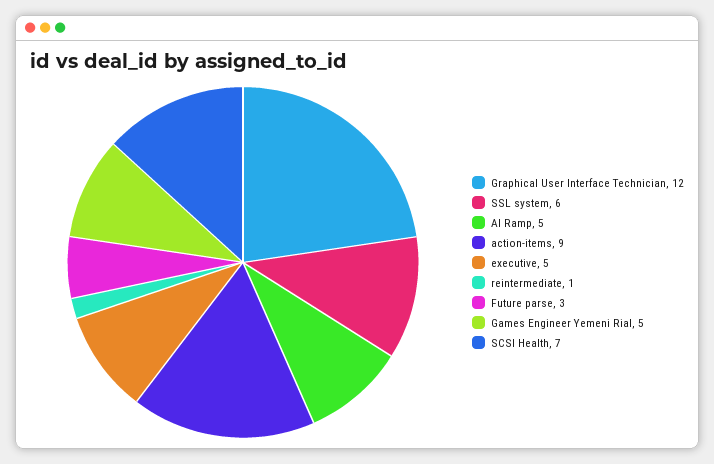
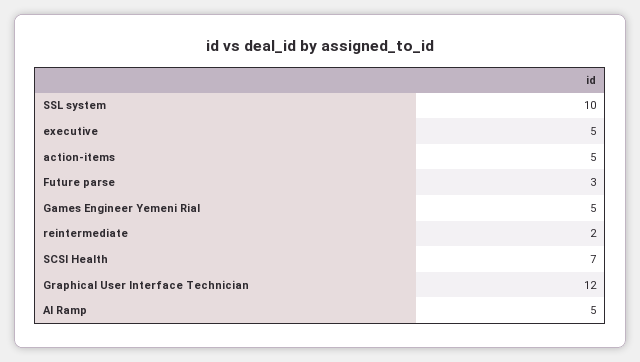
  {
    "Graphical User Interface Technician": 12,
-   "SSL system": 6,
+   "SSL system": 10,
    "AI Ramp": 5,
-   "action-items": 9,
+   "action-items": 5,
    "executive": 5,
-   "reintermediate": 1,
+   "reintermediate": 2,
    "Future parse": 3,
    "Games Engineer Yemeni Rial": 5,
    "SCSI Health": 7
  }

